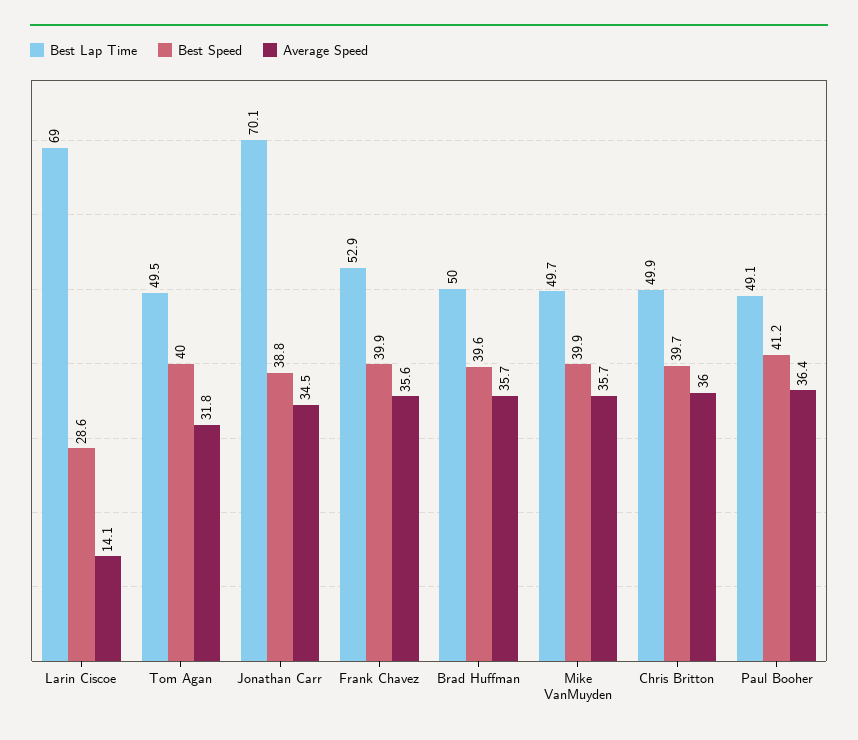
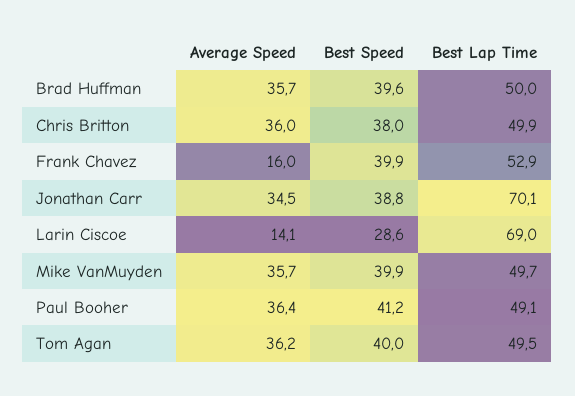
  {
    "Best Lap Time": {
      "Larin Ciscoe": 69,
      "Tom Agan": 49.5,
      "Jonathan Carr": 70.1,
      "Frank Chavez": 52.9,
      "Brad Huffman": 50,
      "Mike VanMuyden": 49.7,
      "Chris Britton": 49.9,
      "Paul Booher": 49.1
    },
    "Best Speed": {
      "Larin Ciscoe": 28.6,
      "Tom Agan": 40,
      "Jonathan Carr": 38.8,
      "Frank Chavez": 39.9,
      "Brad Huffman": 39.6,
      "Mike VanMuyden": 39.9,
-     "Chris Britton": 39.7,
+     "Chris Britton": 38,
      "Paul Booher": 41.2
    },
    "Average Speed": {
      "Larin Ciscoe": 14.1,
-     "Tom Agan": 31.8,
+     "Tom Agan": 36.2,
      "Jonathan Carr": 34.5,
-     "Frank Chavez": 35.6,
+     "Frank Chavez": 16,
      "Brad Huffman": 35.7,
      "Mike VanMuyden": 35.7,
      "Chris Britton": 36,
      "Paul Booher": 36.4
    }
  }

